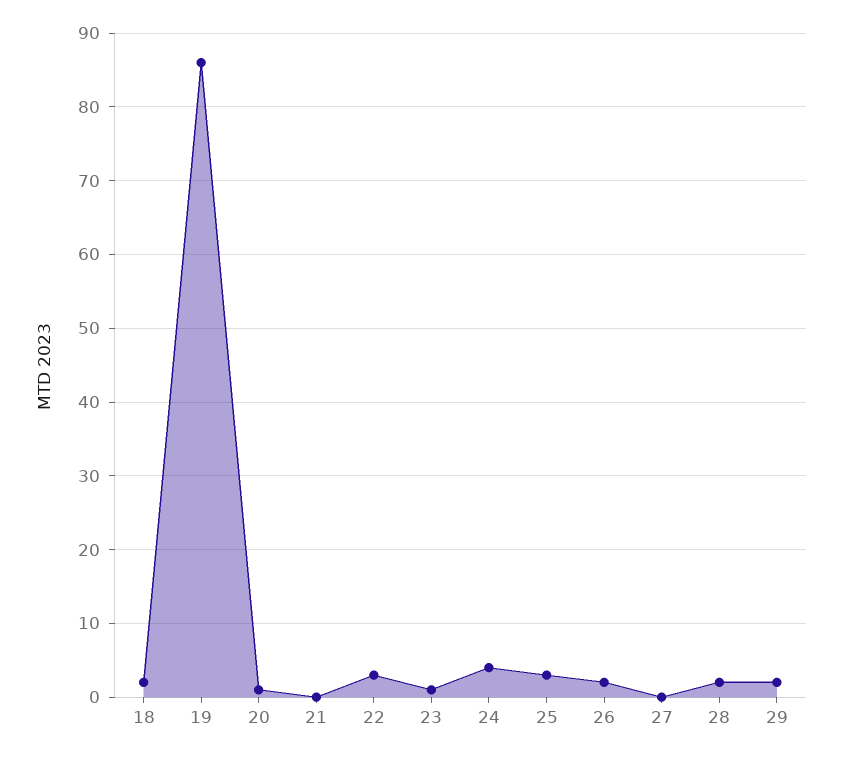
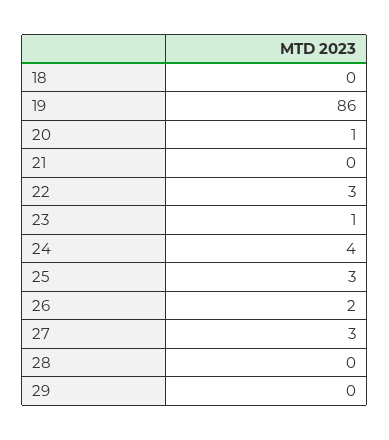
  {
-   "18": 2,
+   "18": 0,
    "19": 86,
    "20": 1,
    "21": 0,
    "22": 3,
    "23": 1,
    "24": 4,
    "25": 3,
    "26": 2,
-   "27": 0,
+   "27": 3,
-   "28": 2,
+   "28": 0,
-   "29": 2
+   "29": 0
  }

